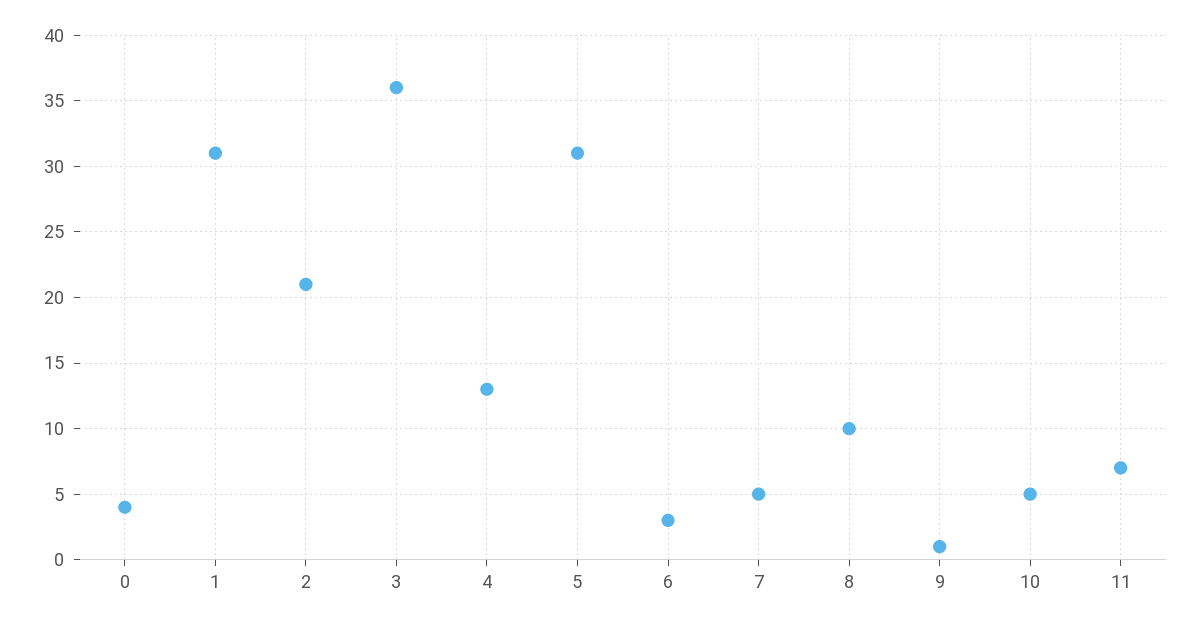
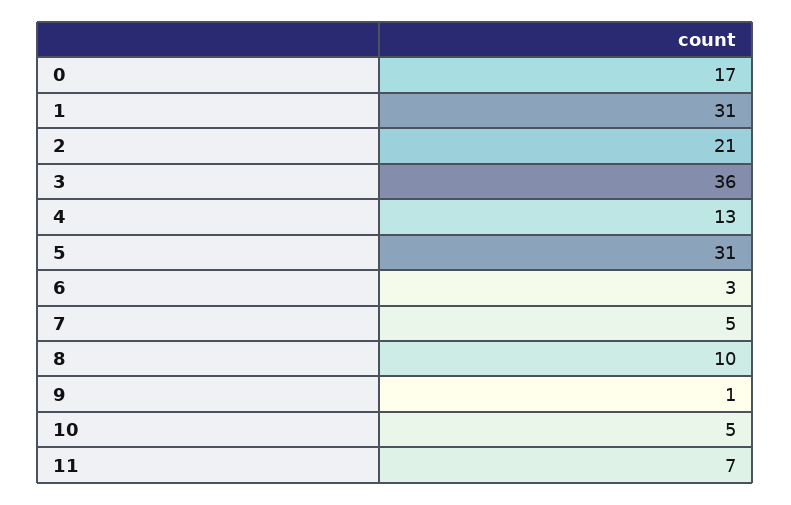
  {
-   "0": 4,
+   "0": 17,
    "1": 31,
    "2": 21,
    "3": 36,
    "4": 13,
    "5": 31,
    "6": 3,
    "7": 5,
    "8": 10,
    "9": 1,
    "10": 5,
    "11": 7
  }

